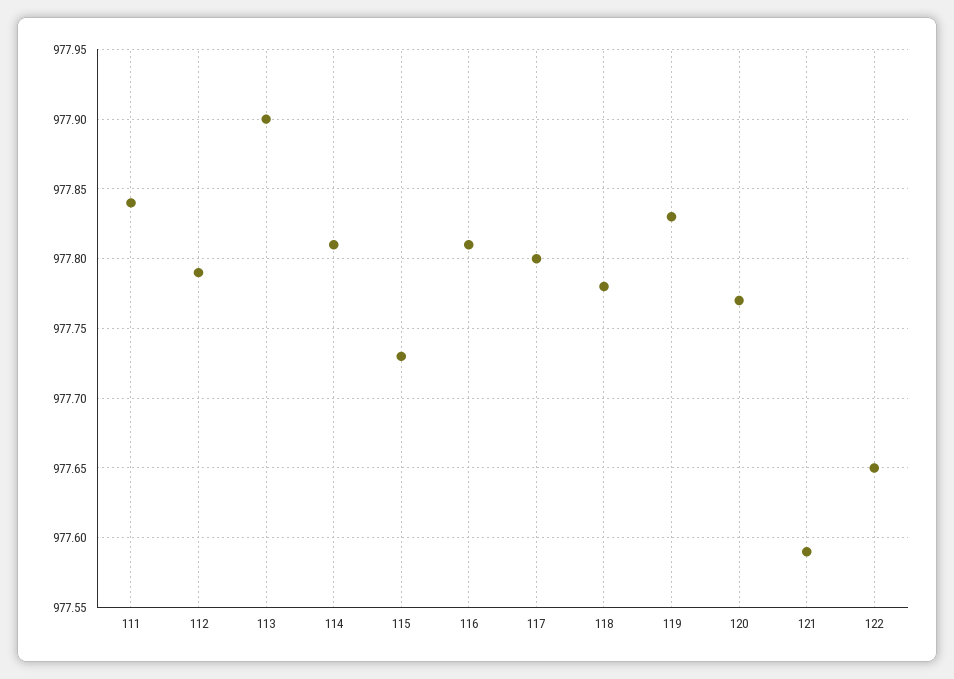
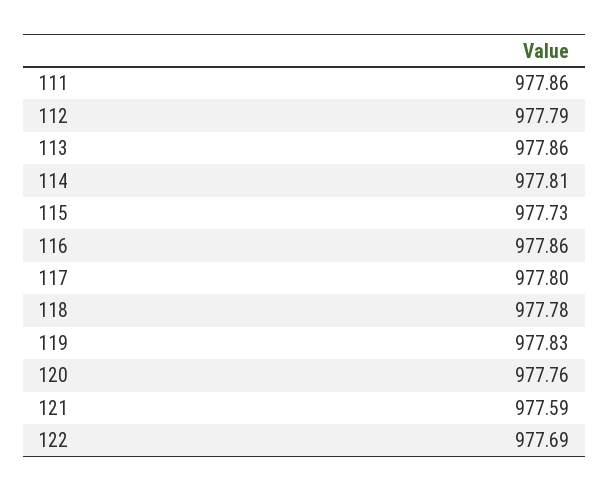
  {
-   "111": 977.84,
+   "111": 977.86,
    "112": 977.79,
-   "113": 977.9,
+   "113": 977.86,
    "114": 977.81,
    "115": 977.73,
-   "116": 977.81,
+   "116": 977.86,
    "117": 977.8,
    "118": 977.78,
    "119": 977.83,
-   "120": 977.77,
+   "120": 977.76,
    "121": 977.59,
-   "122": 977.65
+   "122": 977.69
  }

